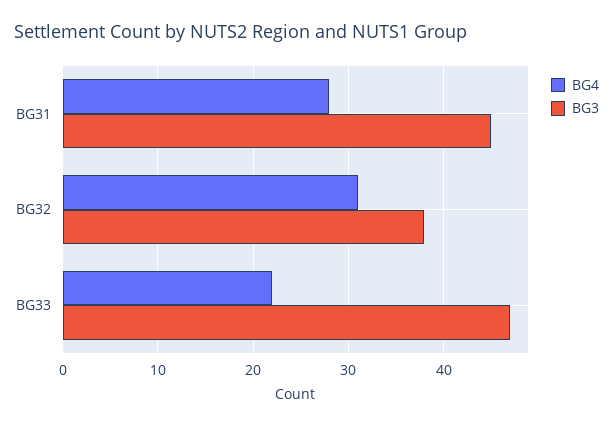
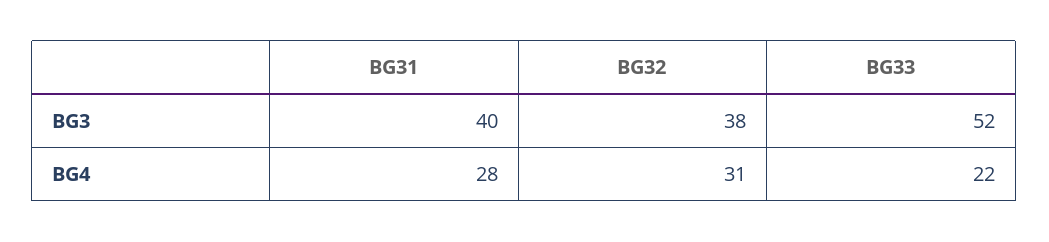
  {
    "BG4": {
      "BG31": 28,
      "BG32": 31,
      "BG33": 22
    },
    "BG3": {
-     "BG31": 45,
+     "BG31": 40,
      "BG32": 38,
-     "BG33": 47
+     "BG33": 52
    }
  }

